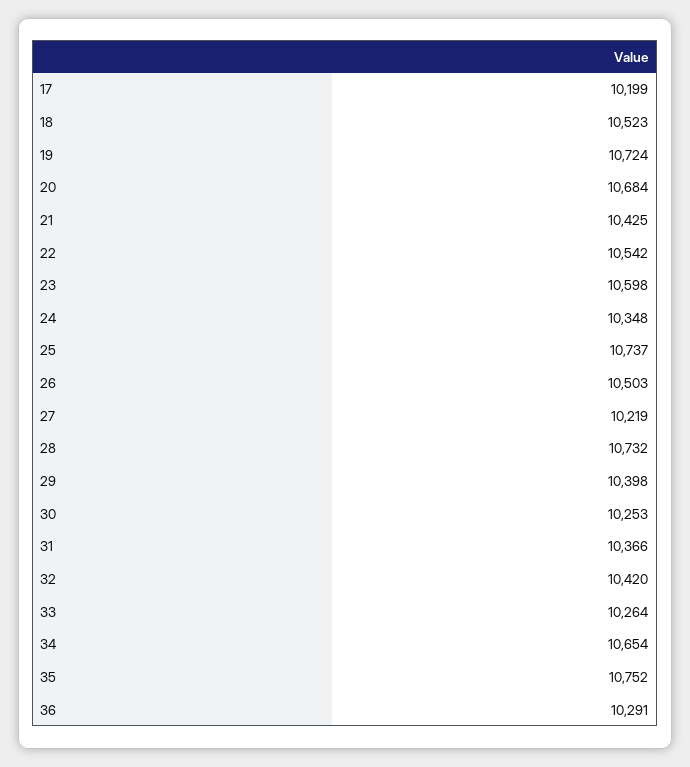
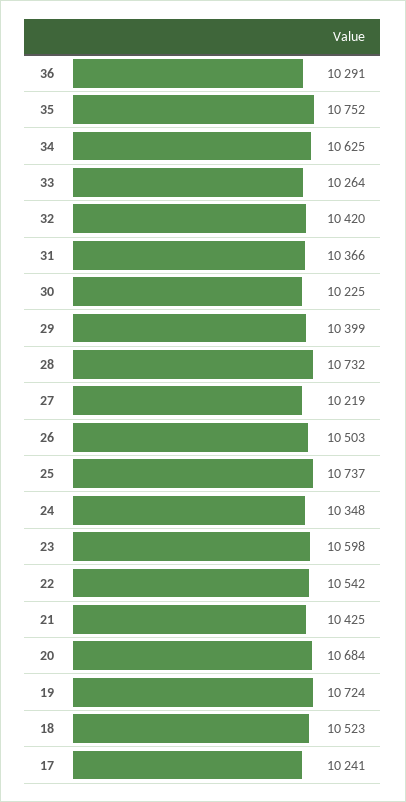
  {
-   "17": 10199,
+   "17": 10241,
    "18": 10523,
    "19": 10724,
    "20": 10684,
    "21": 10425,
    "22": 10542,
    "23": 10598,
    "24": 10348,
    "25": 10737,
    "26": 10503,
    "27": 10219,
    "28": 10732,
-   "29": 10398,
+   "29": 10399,
-   "30": 10253,
+   "30": 10225,
    "31": 10366,
    "32": 10420,
    "33": 10264,
-   "34": 10654,
+   "34": 10625,
    "35": 10752,
    "36": 10291
  }

